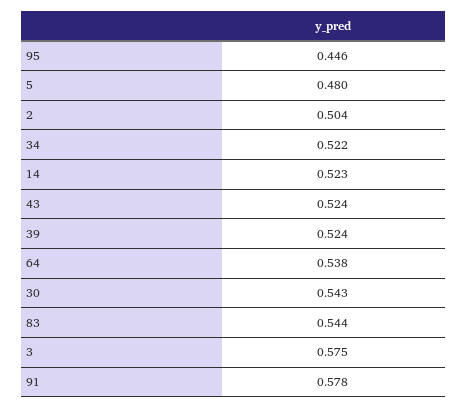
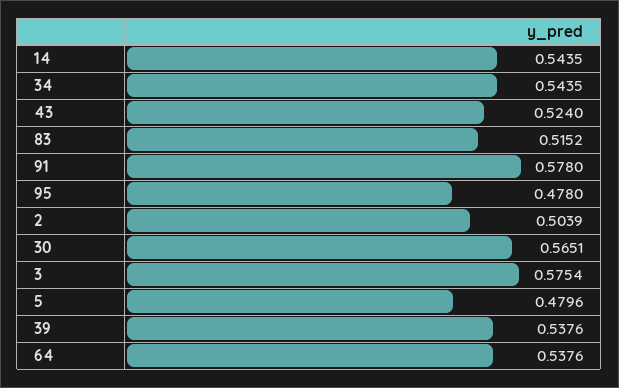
  {
-   "95": 0.446,
+   "95": 0.478,
    "5": 0.4796,
    "2": 0.5039,
-   "34": 0.522,
+   "34": 0.5435,
-   "14": 0.523,
+   "14": 0.5435,
    "43": 0.524,
-   "39": 0.524,
+   "39": 0.5376,
    "64": 0.5376,
-   "30": 0.543,
+   "30": 0.5651,
-   "83": 0.544,
+   "83": 0.5152,
    "3": 0.5754,
    "91": 0.578
  }

